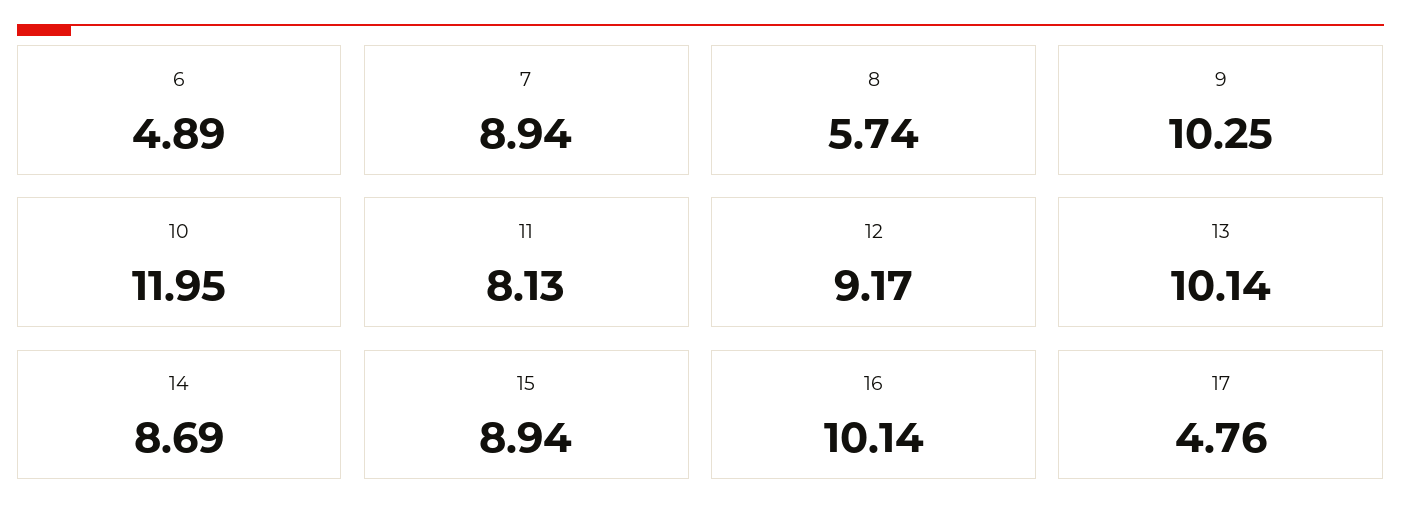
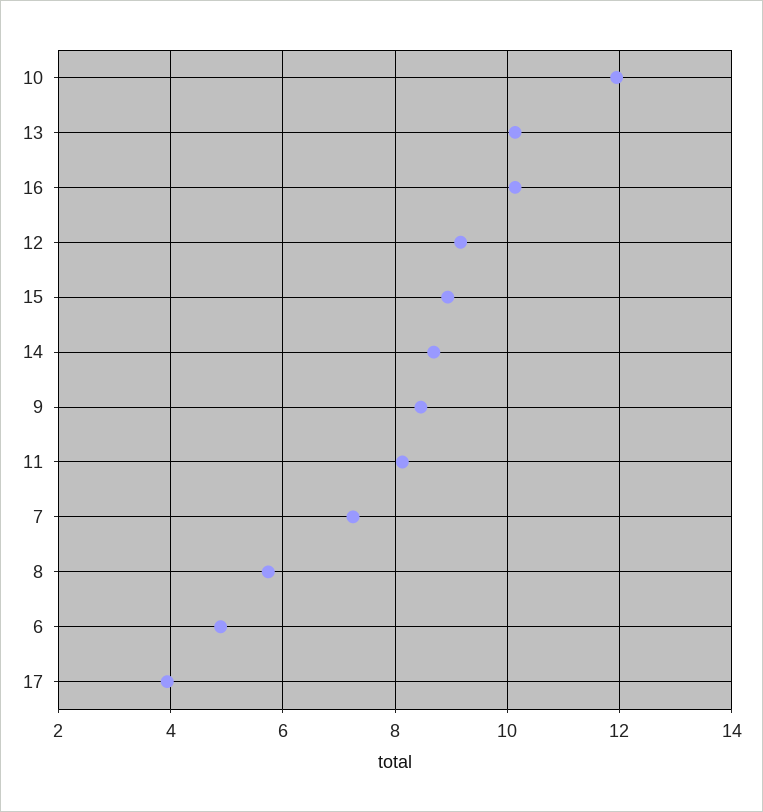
  {
    "6": 4.89,
-   "7": 8.94,
+   "7": 7.2,
    "8": 5.74,
-   "9": 10.25,
+   "9": 8.4,
    "10": 11.95,
    "11": 8.13,
    "12": 9.17,
    "13": 10.14,
    "14": 8.69,
    "15": 8.94,
    "16": 10.14,
-   "17": 4.76
+   "17": 4
  }

